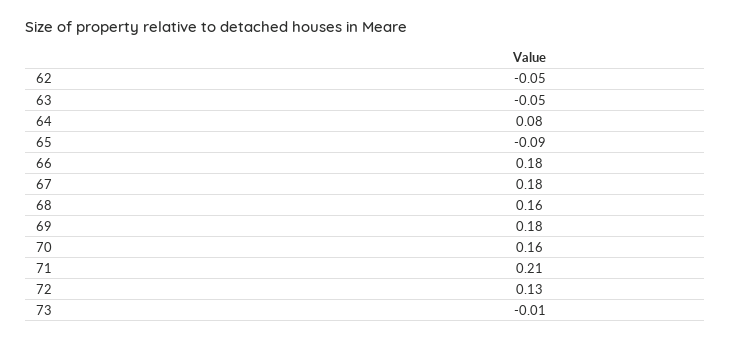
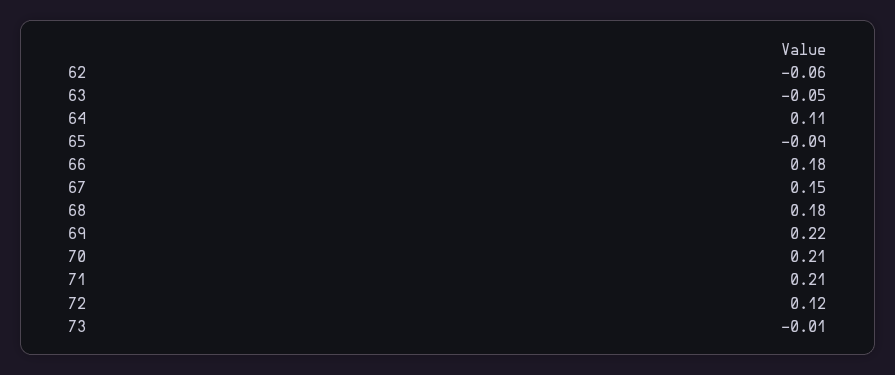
  {
-   "62": -0.05,
+   "62": -0.06,
    "63": -0.05,
-   "64": 0.08,
+   "64": 0.11,
    "65": -0.09,
    "66": 0.18,
-   "67": 0.18,
+   "67": 0.15,
-   "68": 0.16,
+   "68": 0.18,
-   "69": 0.18,
+   "69": 0.22,
-   "70": 0.16,
+   "70": 0.21,
    "71": 0.21,
-   "72": 0.13,
+   "72": 0.12,
    "73": -0.01
  }

